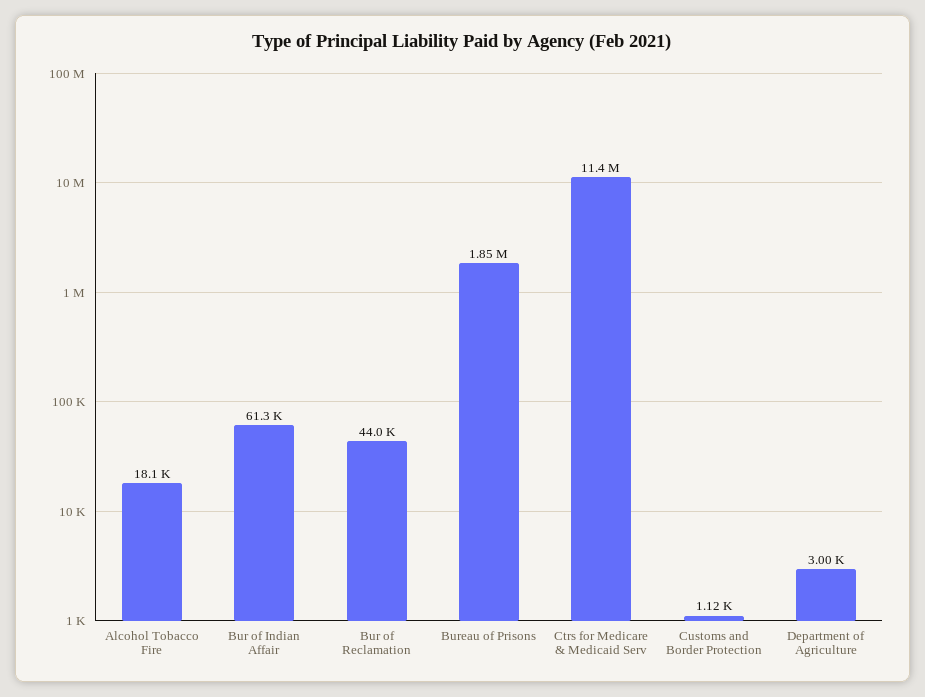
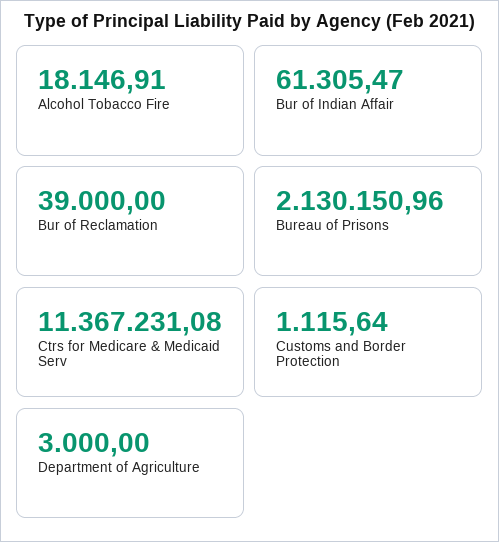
  {
    "Alcohol Tobacco Fire": 18146.91,
    "Bur of Indian Affair": 61305.47,
-   "Bur of Reclamation": 44000,
+   "Bur of Reclamation": 39000,
-   "Bureau of Prisons": 1850000,
+   "Bureau of Prisons": 2130150.96,
    "Ctrs for Medicare & Medicaid Serv": 11367231.08,
    "Customs and Border Protection": 1115.64,
    "Department of Agriculture": 3000
  }

